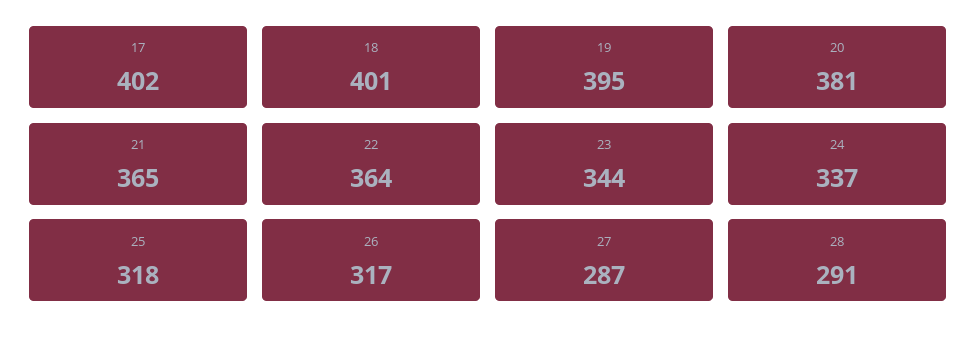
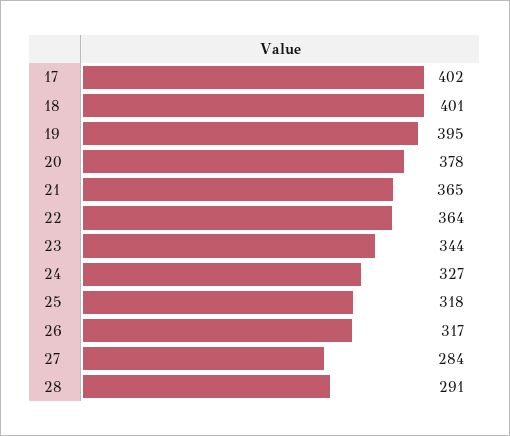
  {
    "17": 402,
    "18": 401,
    "19": 395,
-   "20": 381,
+   "20": 378,
    "21": 365,
    "22": 364,
    "23": 344,
-   "24": 337,
+   "24": 327,
    "25": 318,
    "26": 317,
-   "27": 287,
+   "27": 284,
    "28": 291
  }

